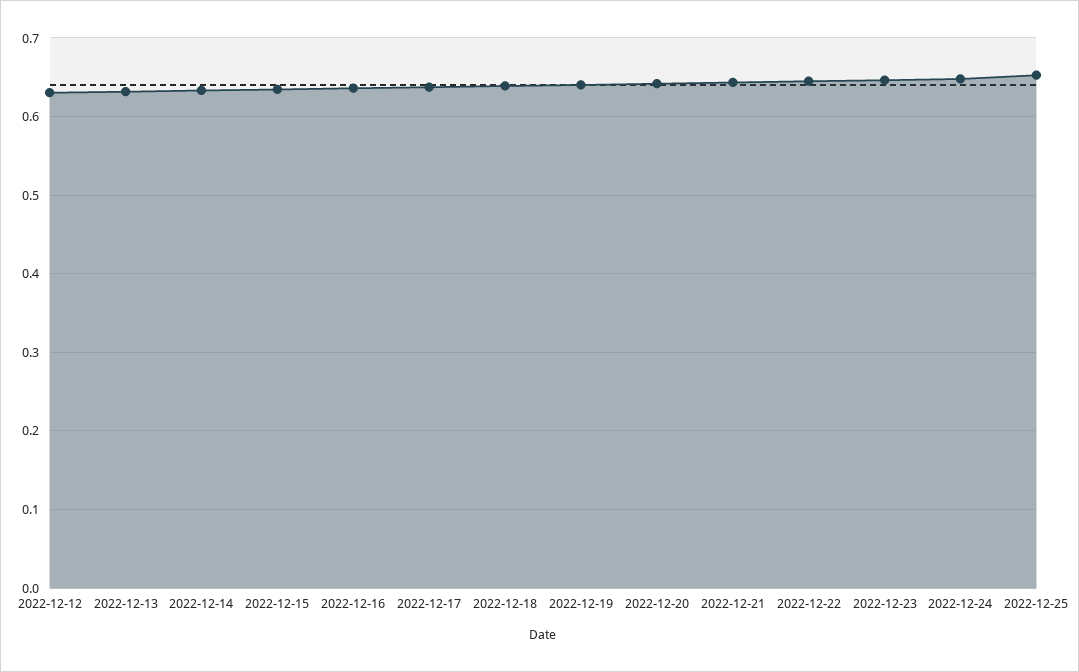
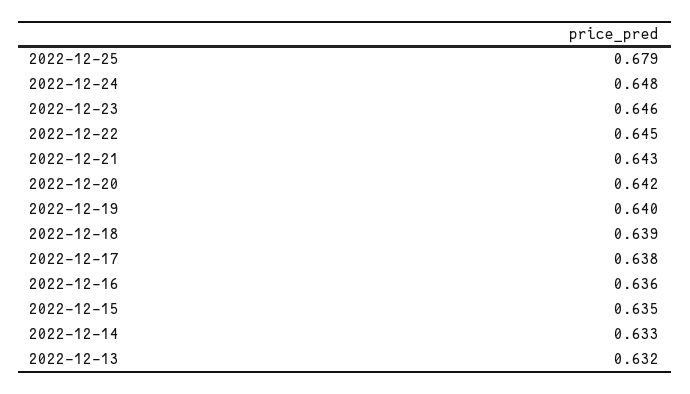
  {
-   "2022-12-12": 0.63,
    "2022-12-13": 0.632,
    "2022-12-14": 0.633,
    "2022-12-15": 0.635,
    "2022-12-16": 0.636,
    "2022-12-17": 0.638,
    "2022-12-18": 0.639,
    "2022-12-19": 0.64,
    "2022-12-20": 0.642,
    "2022-12-21": 0.643,
    "2022-12-22": 0.645,
    "2022-12-23": 0.646,
    "2022-12-24": 0.648,
-   "2022-12-25": 0.65
+   "2022-12-25": 0.679
  }

